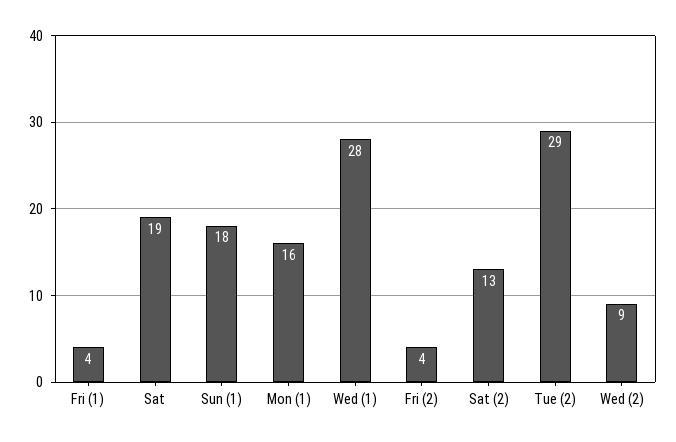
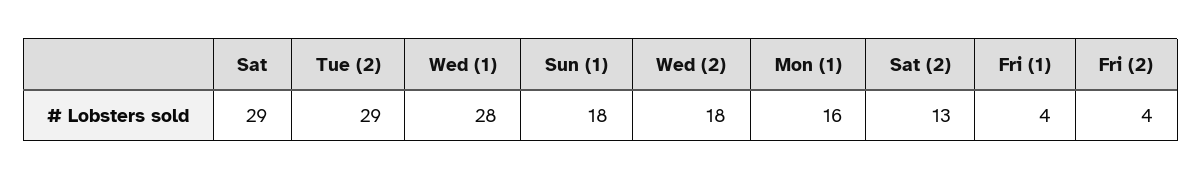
  {
    "Fri (1)": 4,
-   "Sat": 19,
+   "Sat": 29,
    "Sun (1)": 18,
    "Mon (1)": 16,
    "Wed (1)": 28,
    "Fri (2)": 4,
    "Sat (2)": 13,
    "Tue (2)": 29,
-   "Wed (2)": 9
+   "Wed (2)": 18
  }

